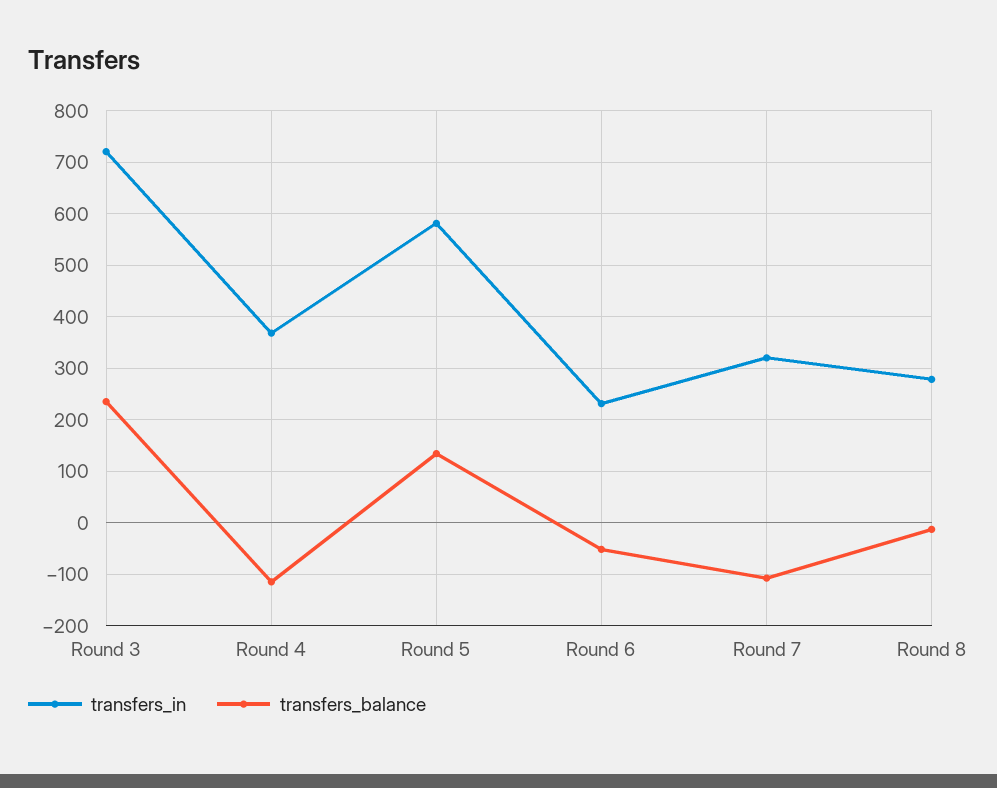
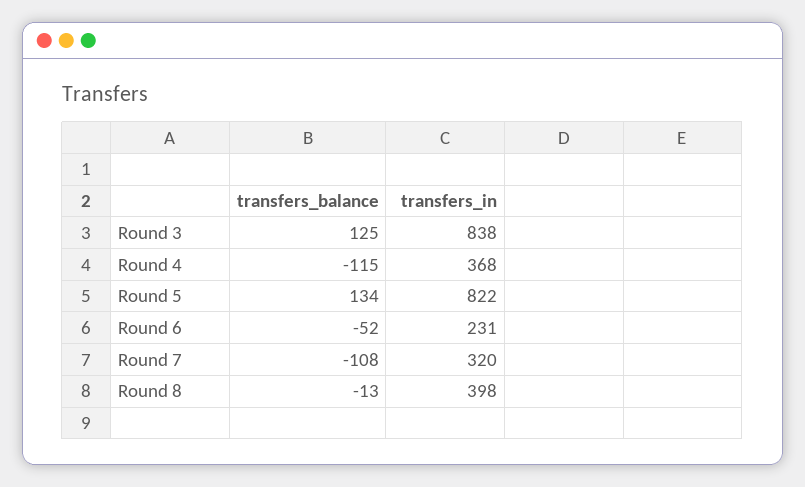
  {
    "transfers_in": {
-     "Round 3": 720,
+     "Round 3": 838,
      "Round 4": 368,
-     "Round 5": 580,
+     "Round 5": 822,
      "Round 6": 231,
      "Round 7": 320,
-     "Round 8": 280
+     "Round 8": 398
    },
    "transfers_balance": {
-     "Round 3": 240,
+     "Round 3": 125,
      "Round 4": -115,
      "Round 5": 134,
      "Round 6": -52,
      "Round 7": -108,
      "Round 8": -13
    }
  }

